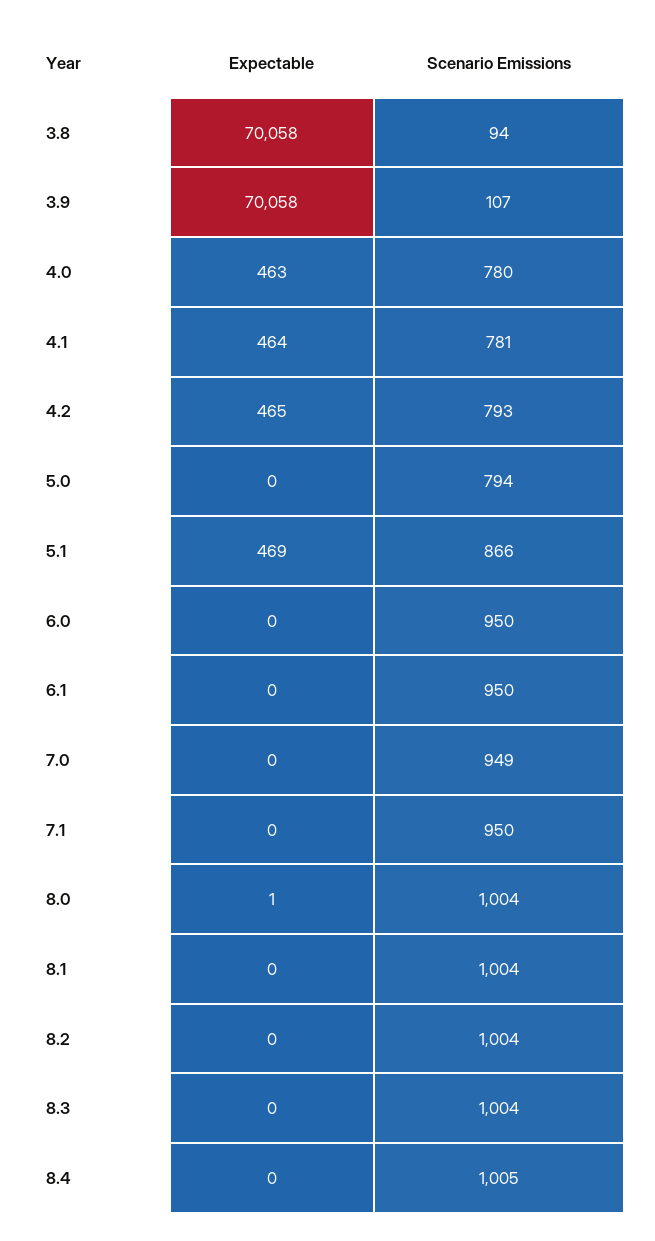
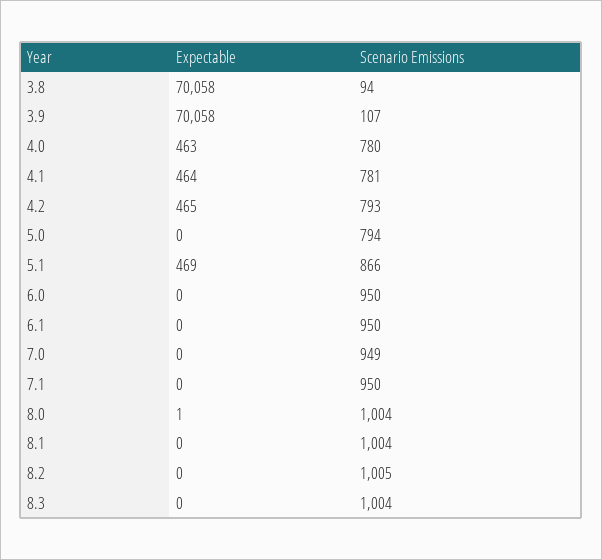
  {
    "Expectable": {
      "3.8": 70058,
      "3.9": 70058,
      "4.0": 463,
      "4.1": 464,
      "4.2": 465,
      "5.0": 0,
      "5.1": 469,
      "6.0": 0,
      "6.1": 0,
      "7.0": 0,
      "7.1": 0,
      "8.0": 1,
      "8.1": 0,
      "8.2": 0,
-     "8.3": 0,
+     "8.3": 0
-     "8.4": 0
    },
    "Scenario Emissions": {
      "3.8": 94,
      "3.9": 107,
      "4.0": 780,
      "4.1": 781,
      "4.2": 793,
      "5.0": 794,
      "5.1": 866,
      "6.0": 950,
      "6.1": 950,
      "7.0": 949,
      "7.1": 950,
      "8.0": 1004,
      "8.1": 1004,
-     "8.2": 1004,
+     "8.2": 1005,
-     "8.3": 1004,
+     "8.3": 1004
-     "8.4": 1005
    }
  }

